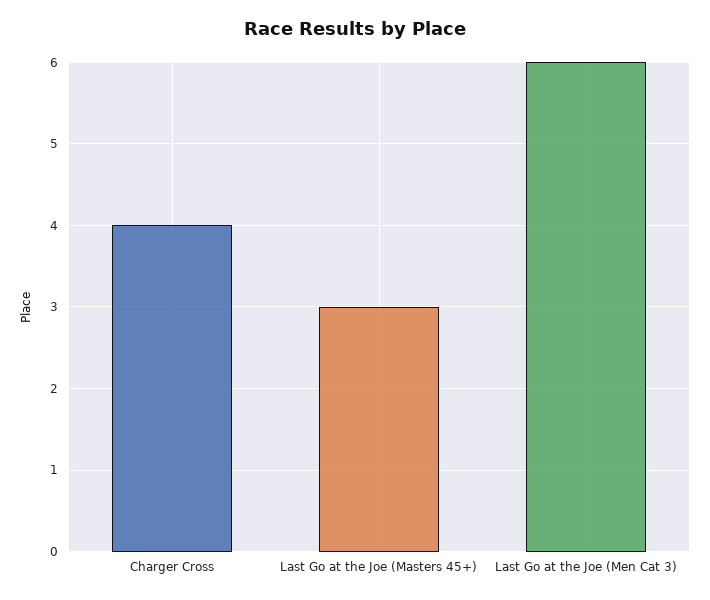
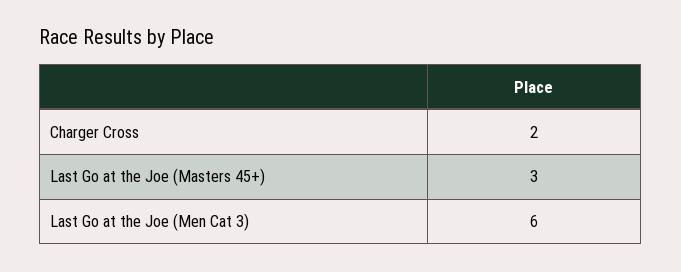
  {
-   "Charger Cross": 4,
+   "Charger Cross": 2,
    "Last Go at the Joe (Masters 45+)": 3,
    "Last Go at the Joe (Men Cat 3)": 6
  }

